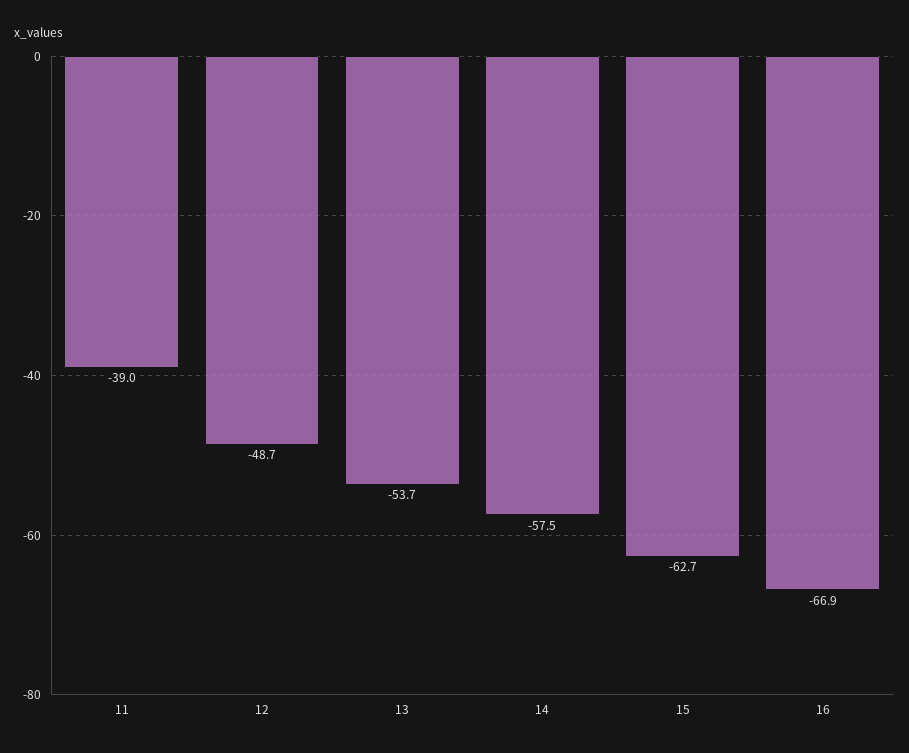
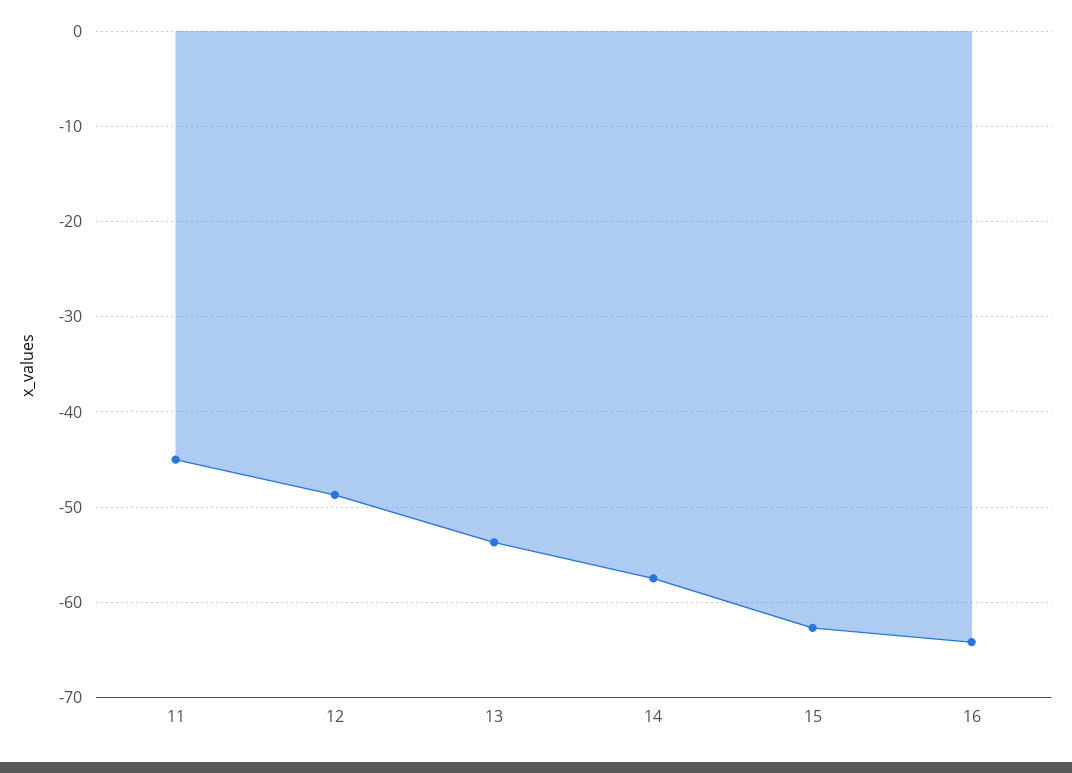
  {
-   "11": -39,
+   "11": -45,
    "12": -48.7,
    "13": -53.7,
    "14": -57.5,
    "15": -62.7,
-   "16": -66.9
+   "16": -64
  }

